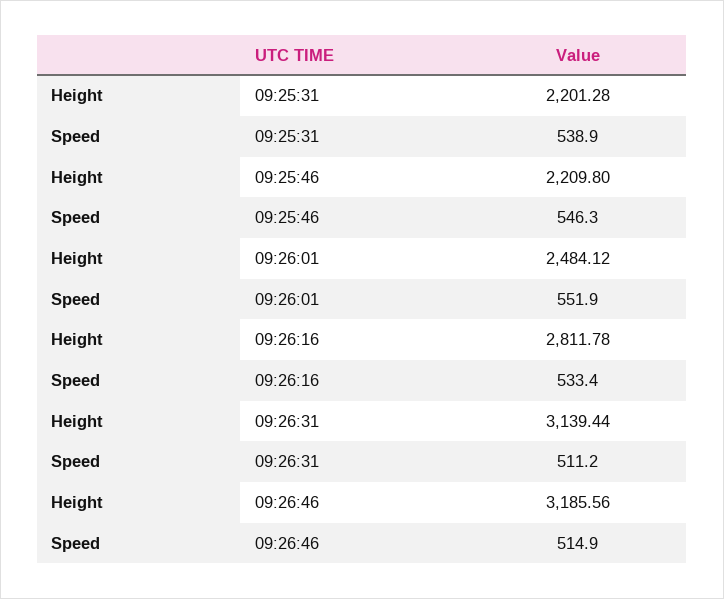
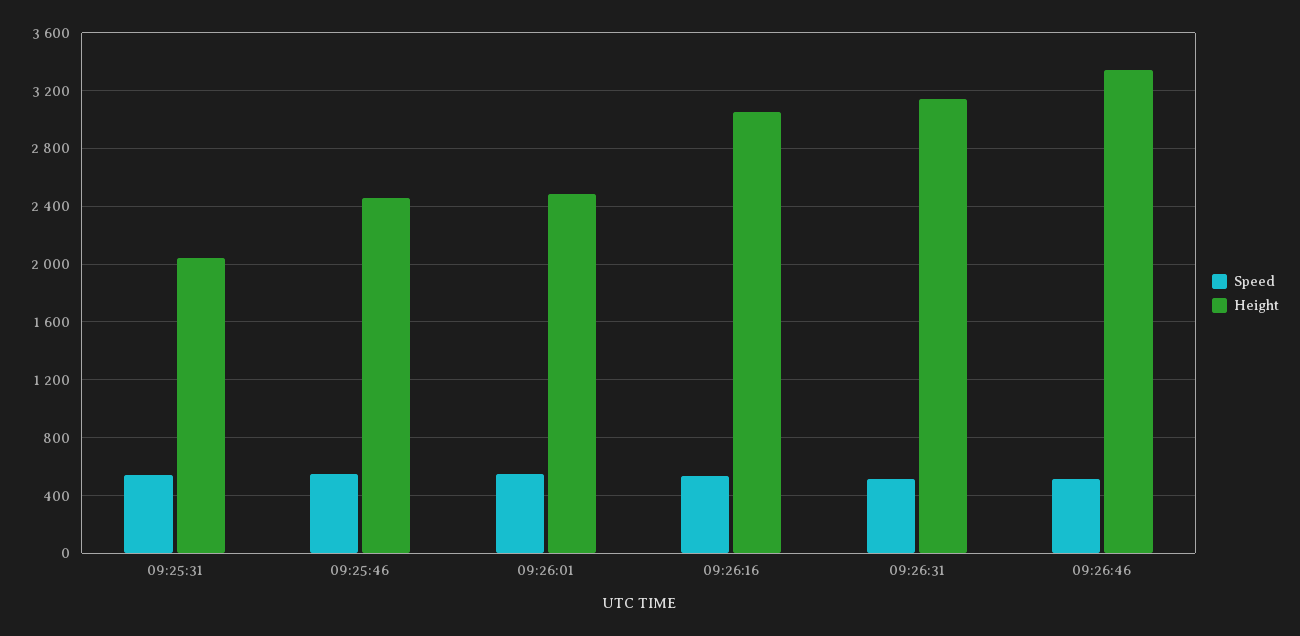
  {
    "Height": {
-     "09:25:31": 2201.28,
+     "09:25:31": 2050,
-     "09:25:46": 2209.8,
+     "09:25:46": 2450,
      "09:26:01": 2484.12,
-     "09:26:16": 2811.78,
+     "09:26:16": 3050,
      "09:26:31": 3139.44,
-     "09:26:46": 3185.56
+     "09:26:46": 3350
    },
    "Speed": {
      "09:25:31": 538.9,
      "09:25:46": 546.3,
      "09:26:01": 551.9,
      "09:26:16": 533.4,
      "09:26:31": 511.2,
      "09:26:46": 514.9
    }
  }

